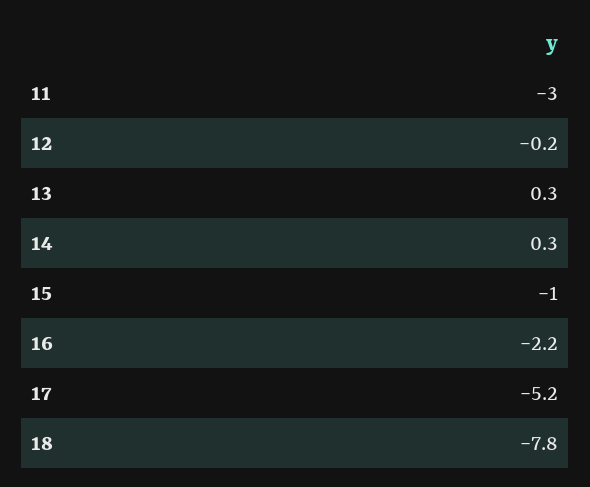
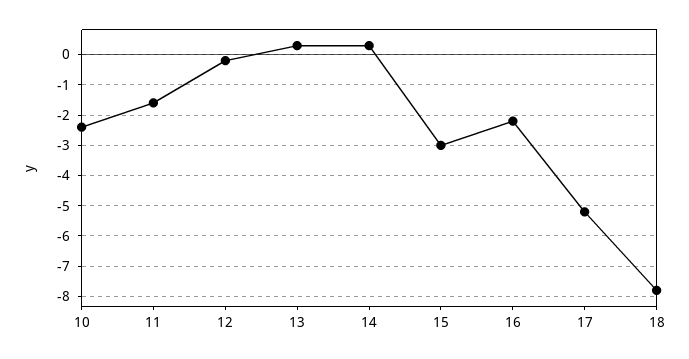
  {
-   "11": -3,
+   "11": -1.5,
    "12": -0.2,
    "13": 0.3,
    "14": 0.3,
-   "15": -1,
+   "15": -3,
    "16": -2.2,
    "17": -5.2,
-   "18": -7.8
+   "18": -7.8,
+   "10": -2.5
  }

